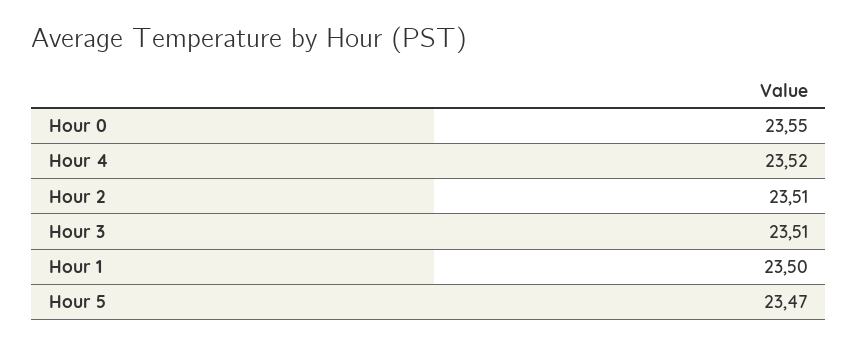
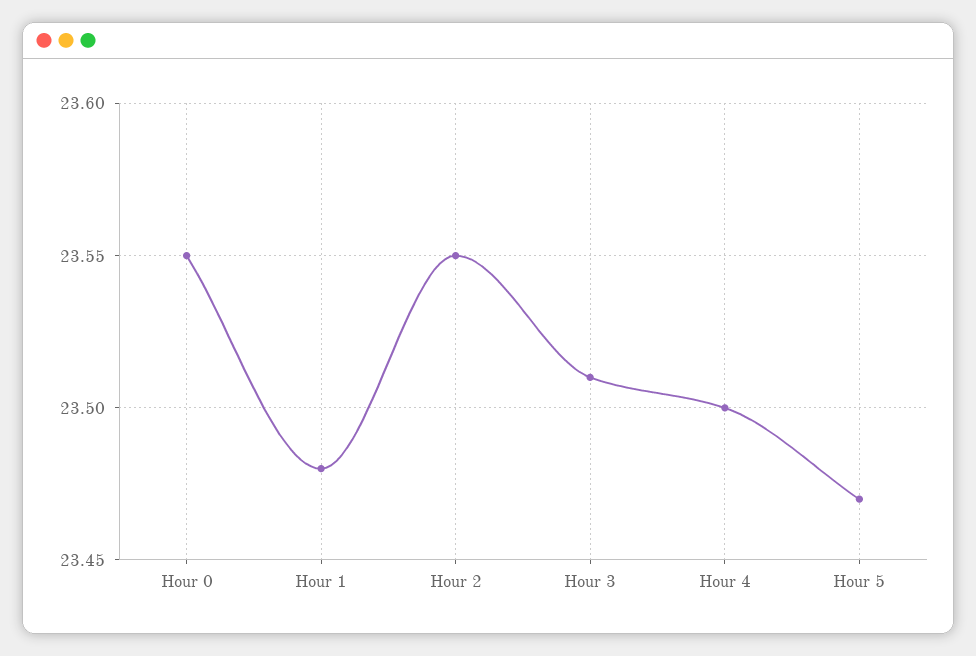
  {
    "Hour 0": 23.55,
-   "Hour 4": 23.52,
+   "Hour 4": 23.5,
-   "Hour 2": 23.51,
+   "Hour 2": 23.55,
    "Hour 3": 23.51,
-   "Hour 1": 23.5,
+   "Hour 1": 23.48,
    "Hour 5": 23.47
  }

